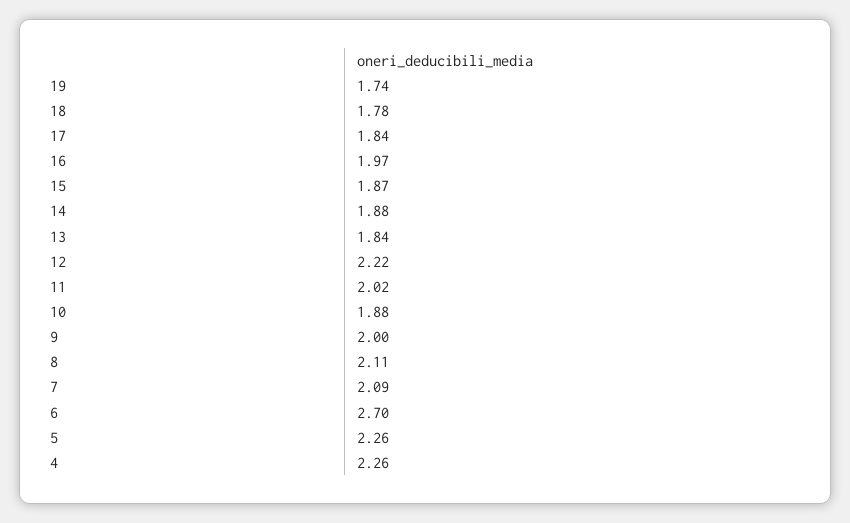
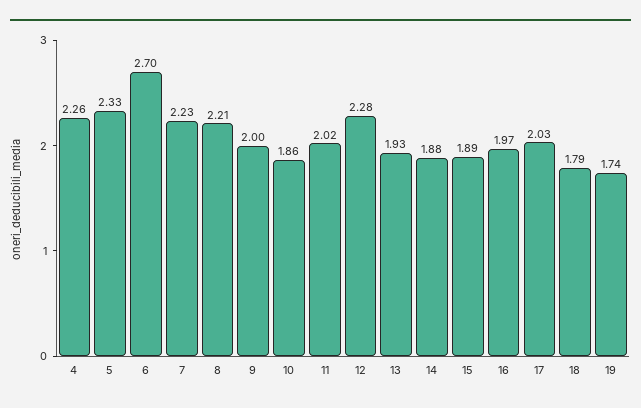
  {
    "19": 1.74,
-   "18": 1.78,
+   "18": 1.79,
-   "17": 1.84,
+   "17": 2.03,
    "16": 1.97,
-   "15": 1.87,
+   "15": 1.89,
    "14": 1.88,
-   "13": 1.84,
+   "13": 1.93,
-   "12": 2.22,
+   "12": 2.28,
    "11": 2.02,
-   "10": 1.88,
+   "10": 1.86,
    "9": 2,
-   "8": 2.11,
+   "8": 2.21,
-   "7": 2.09,
+   "7": 2.23,
    "6": 2.7,
-   "5": 2.26,
+   "5": 2.33,
    "4": 2.26
  }

